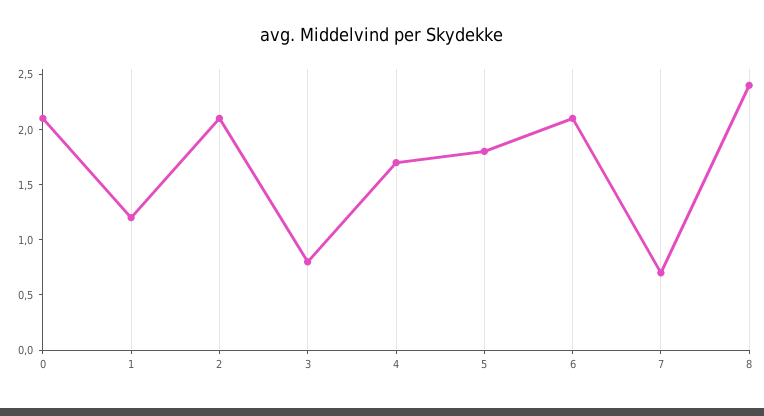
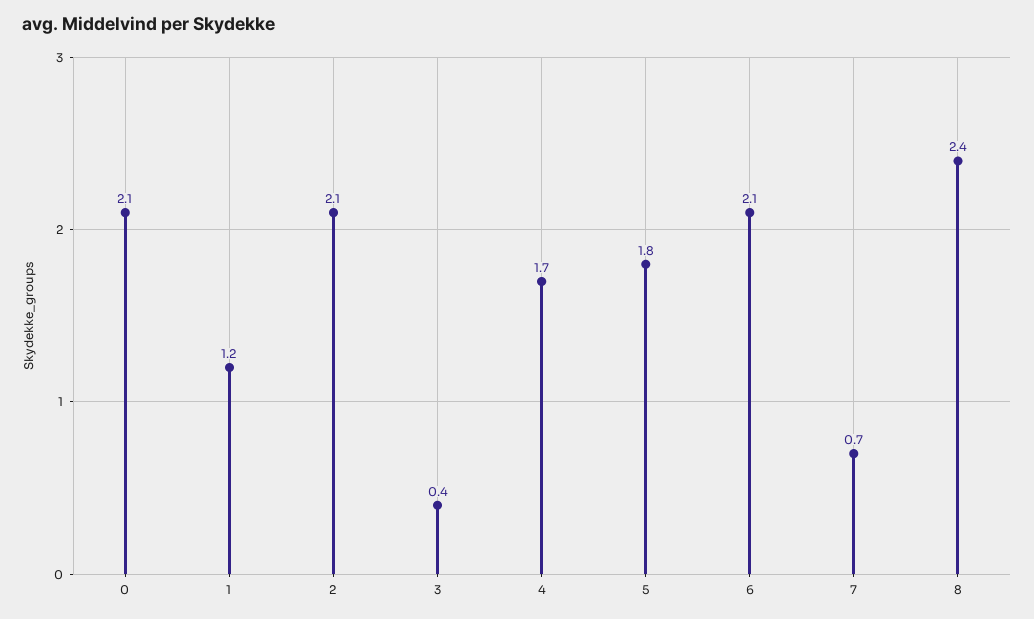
  {
    "0": 2.1,
    "1": 1.2,
    "2": 2.1,
-   "3": 0.8,
+   "3": 0.4,
    "4": 1.7,
    "5": 1.8,
    "6": 2.1,
    "7": 0.7,
    "8": 2.4
  }

